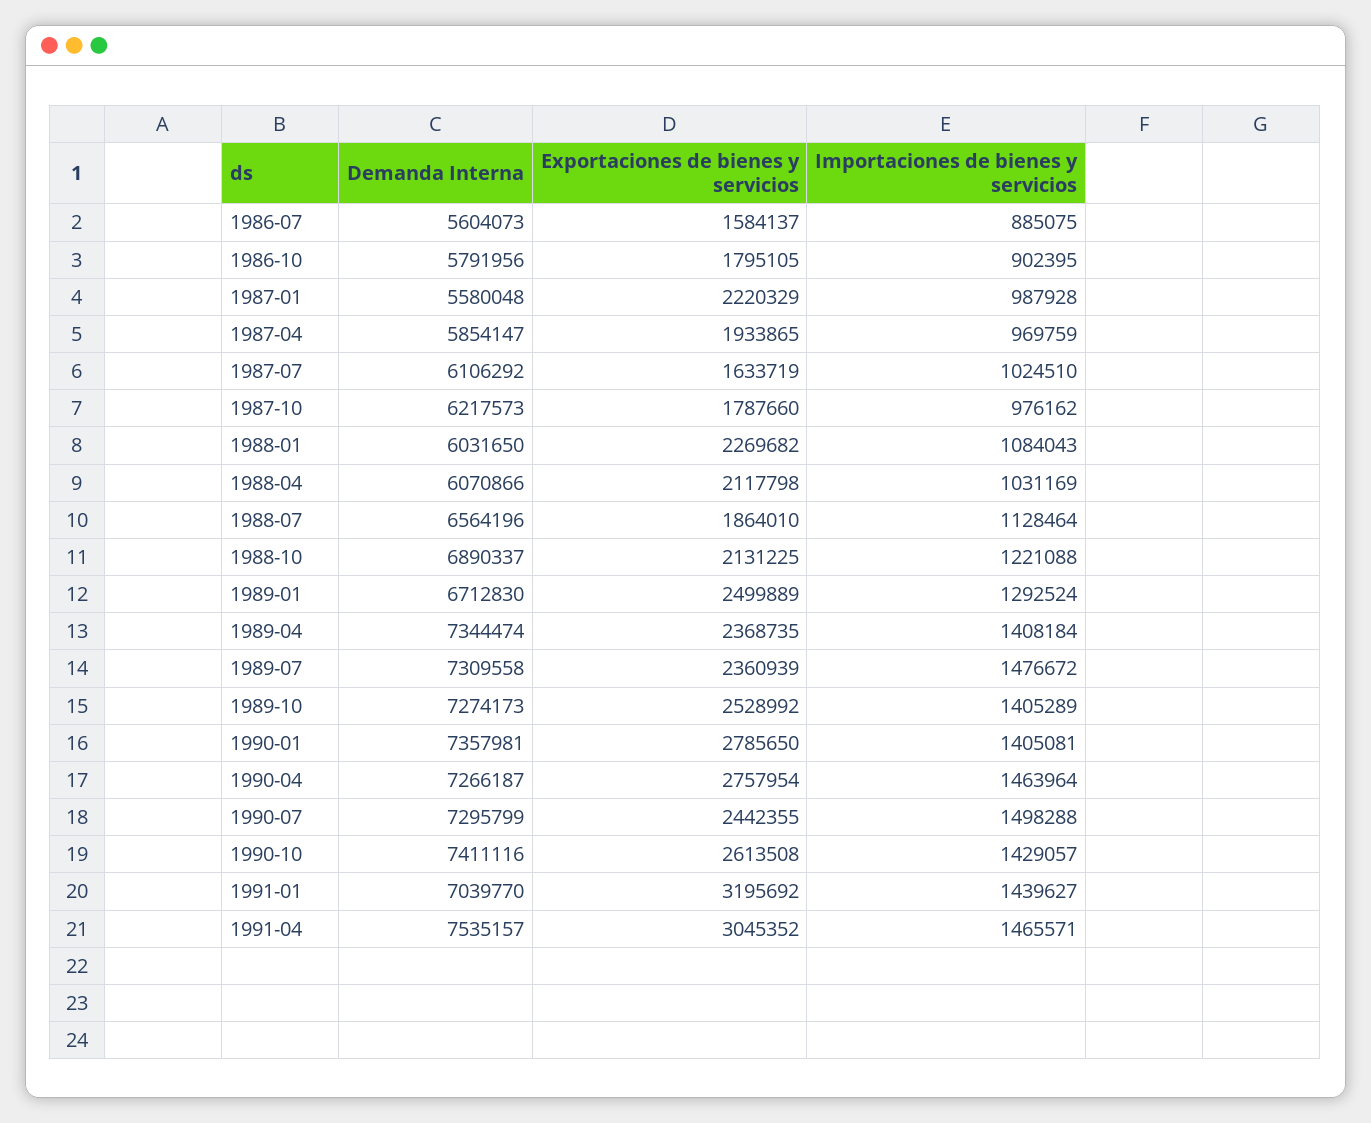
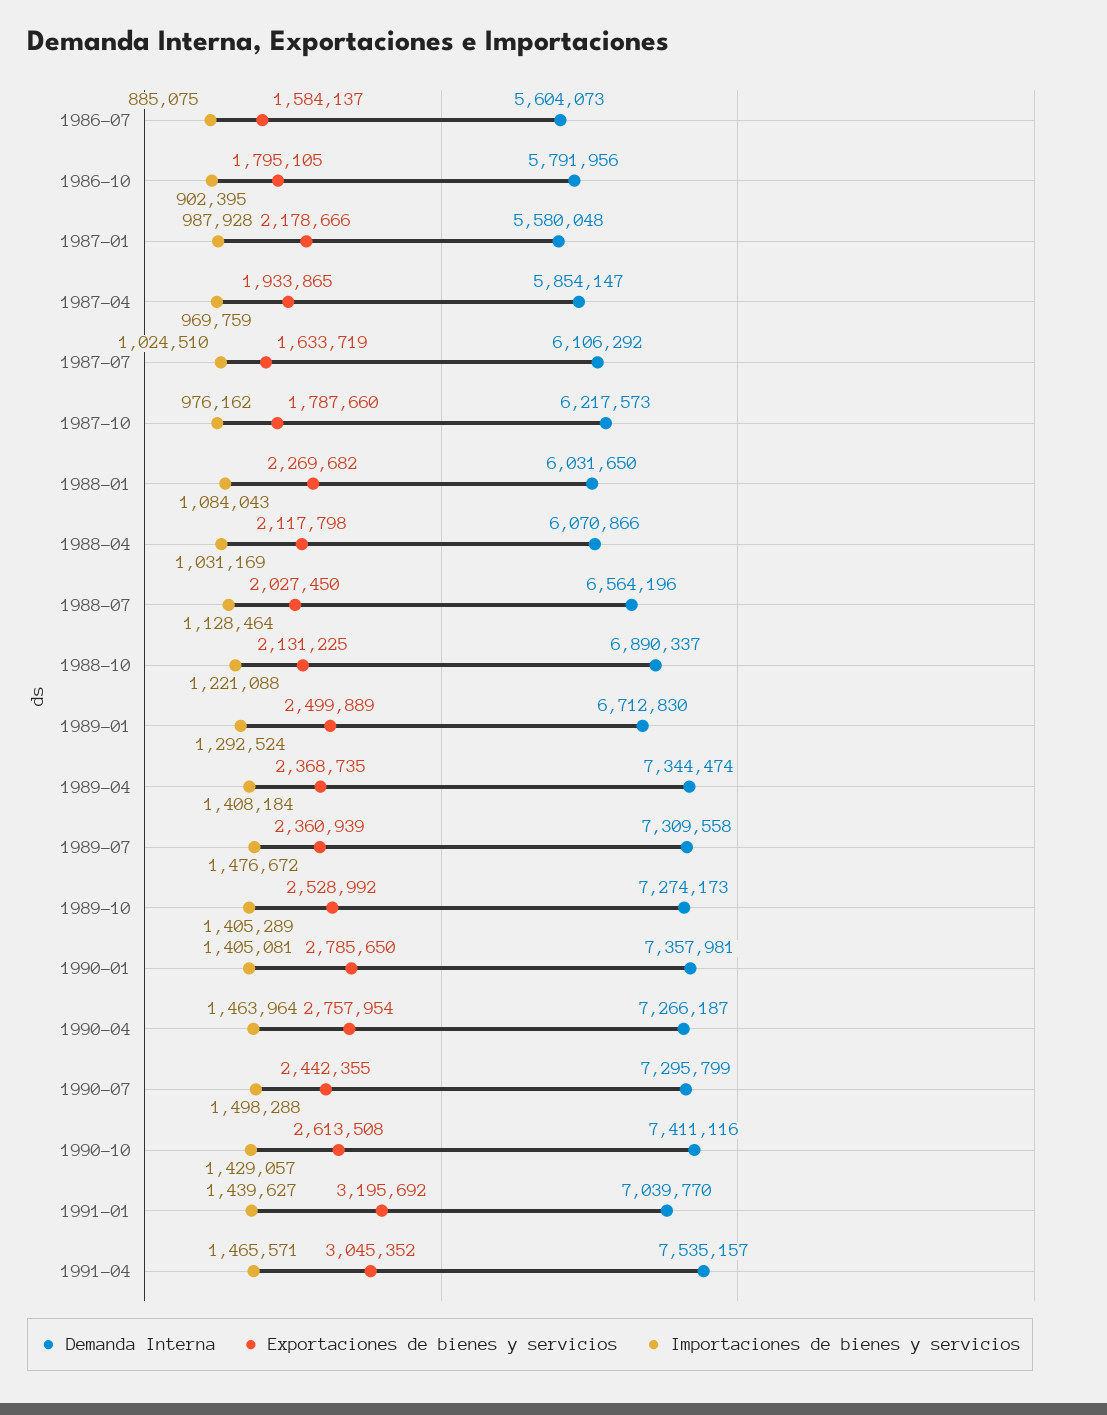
  {
    "Demanda Interna": {
      "1986-07": 5604073,
      "1986-10": 5791956,
      "1987-01": 5580048,
      "1987-04": 5854147,
      "1987-07": 6106292,
      "1987-10": 6217573,
      "1988-01": 6031650,
      "1988-04": 6070866,
      "1988-07": 6564196,
      "1988-10": 6890337,
      "1989-01": 6712830,
      "1989-04": 7344474,
      "1989-07": 7309558,
      "1989-10": 7274173,
      "1990-01": 7357981,
      "1990-04": 7266187,
      "1990-07": 7295799,
      "1990-10": 7411116,
      "1991-01": 7039770,
      "1991-04": 7535157
    },
    "Exportaciones de bienes y servicios": {
      "1986-07": 1584137,
      "1986-10": 1795105,
-     "1987-01": 2220329,
+     "1987-01": 2178666,
      "1987-04": 1933865,
      "1987-07": 1633719,
      "1987-10": 1787660,
      "1988-01": 2269682,
      "1988-04": 2117798,
-     "1988-07": 1864010,
+     "1988-07": 2027450,
      "1988-10": 2131225,
      "1989-01": 2499889,
      "1989-04": 2368735,
      "1989-07": 2360939,
      "1989-10": 2528992,
      "1990-01": 2785650,
      "1990-04": 2757954,
      "1990-07": 2442355,
      "1990-10": 2613508,
      "1991-01": 3195692,
      "1991-04": 3045352
    },
    "Importaciones de bienes y servicios": {
      "1986-07": 885075,
      "1986-10": 902395,
      "1987-01": 987928,
      "1987-04": 969759,
      "1987-07": 1024510,
      "1987-10": 976162,
      "1988-01": 1084043,
      "1988-04": 1031169,
      "1988-07": 1128464,
      "1988-10": 1221088,
      "1989-01": 1292524,
      "1989-04": 1408184,
      "1989-07": 1476672,
      "1989-10": 1405289,
      "1990-01": 1405081,
      "1990-04": 1463964,
      "1990-07": 1498288,
      "1990-10": 1429057,
      "1991-01": 1439627,
      "1991-04": 1465571
    }
  }

